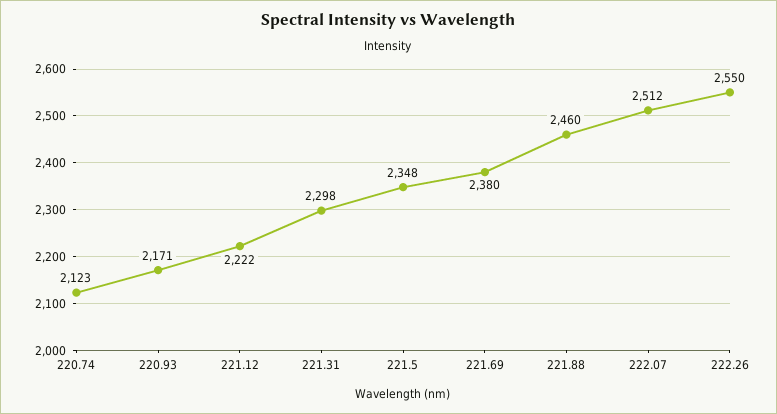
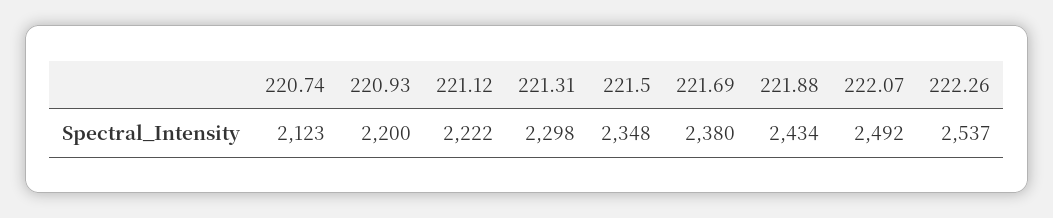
  {
    "220.74": 2123,
-   "220.93": 2171,
+   "220.93": 2200,
    "221.12": 2222,
    "221.31": 2298,
    "221.5": 2348,
    "221.69": 2380,
-   "221.88": 2460,
+   "221.88": 2434,
-   "222.07": 2512,
+   "222.07": 2492,
-   "222.26": 2550
+   "222.26": 2537
  }

